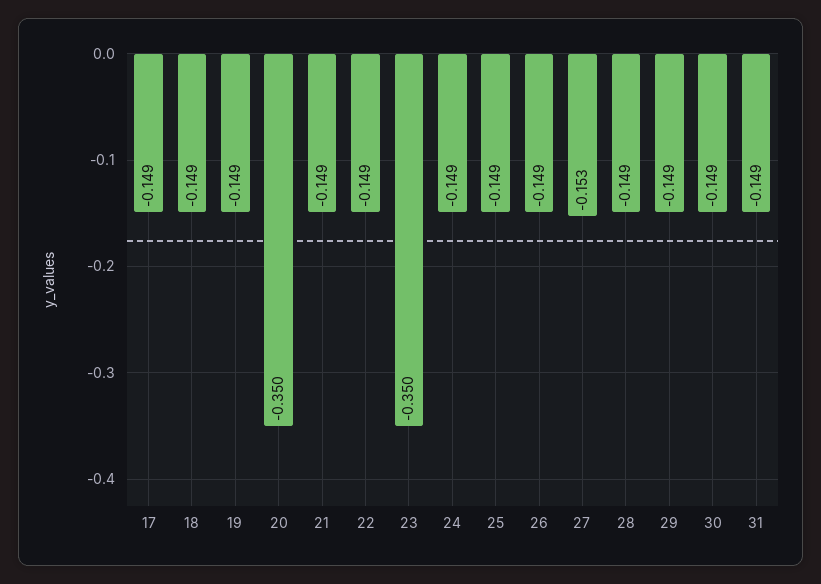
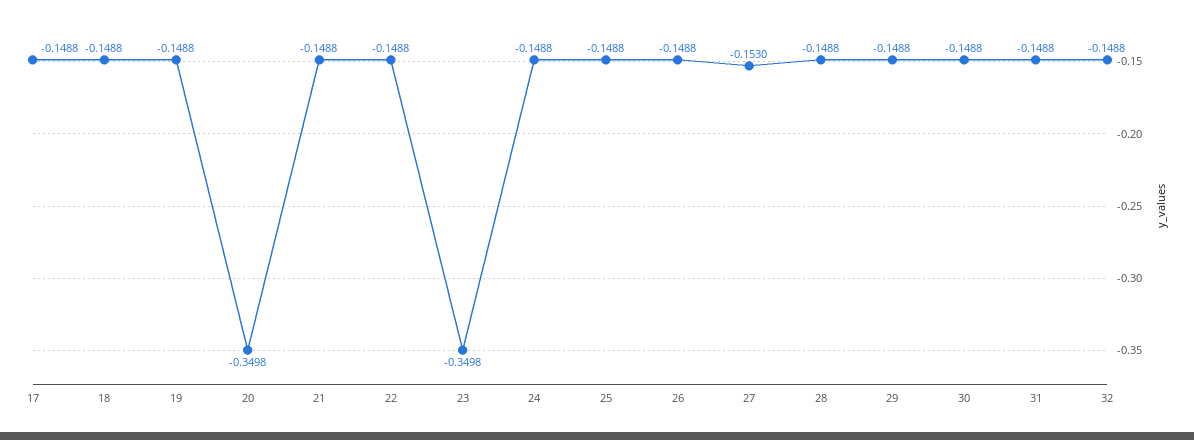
  {
    "17": -0.1488,
    "18": -0.1488,
    "19": -0.1488,
    "20": -0.3498,
    "21": -0.1488,
    "22": -0.1488,
    "23": -0.3498,
    "24": -0.1488,
    "25": -0.1488,
    "26": -0.1488,
    "27": -0.153,
    "28": -0.1488,
    "29": -0.1488,
    "30": -0.1488,
-   "31": -0.1488
+   "31": -0.1488,
+   "32": -0.1488
  }

